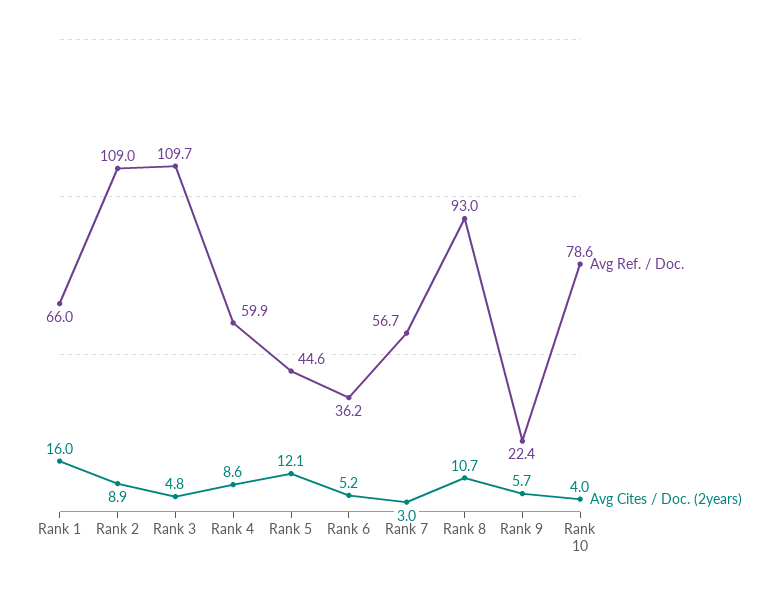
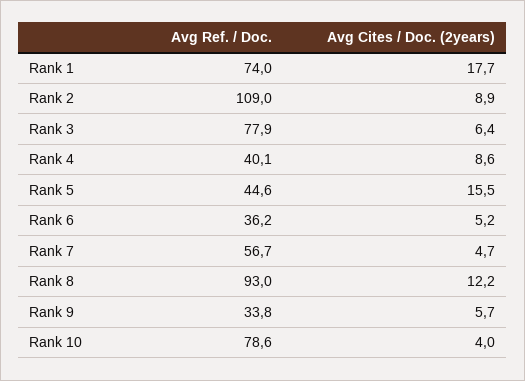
  {
    "Avg Ref. / Doc.": {
-     "Rank 1": 66,
+     "Rank 1": 74,
      "Rank 2": 109,
-     "Rank 3": 109.7,
+     "Rank 3": 77.9,
-     "Rank 4": 59.9,
+     "Rank 4": 40.1,
      "Rank 5": 44.6,
      "Rank 6": 36.2,
      "Rank 7": 56.7,
      "Rank 8": 93,
-     "Rank 9": 22.4,
+     "Rank 9": 33.8,
      "Rank 10": 78.6
    },
    "Avg Cites / Doc. (2years)": {
-     "Rank 1": 16,
+     "Rank 1": 17.7,
      "Rank 2": 8.9,
-     "Rank 3": 4.8,
+     "Rank 3": 6.4,
      "Rank 4": 8.6,
-     "Rank 5": 12.1,
+     "Rank 5": 15.5,
      "Rank 6": 5.2,
-     "Rank 7": 3,
+     "Rank 7": 4.7,
-     "Rank 8": 10.7,
+     "Rank 8": 12.2,
      "Rank 9": 5.7,
      "Rank 10": 4
    }
  }

